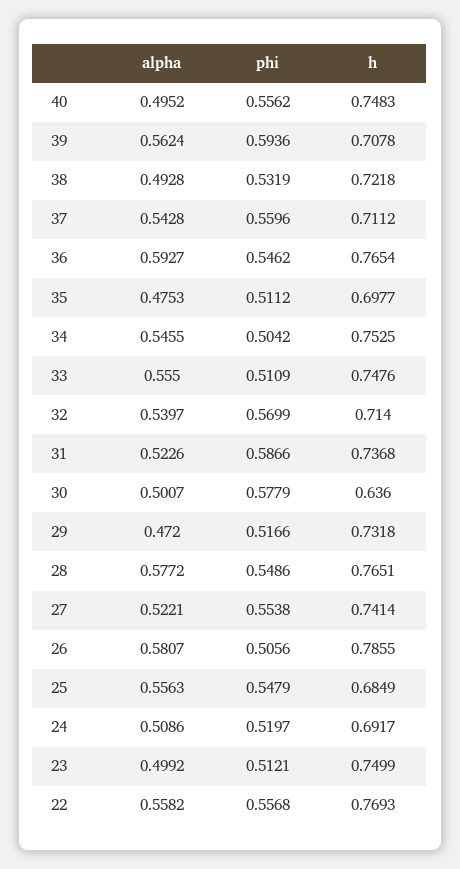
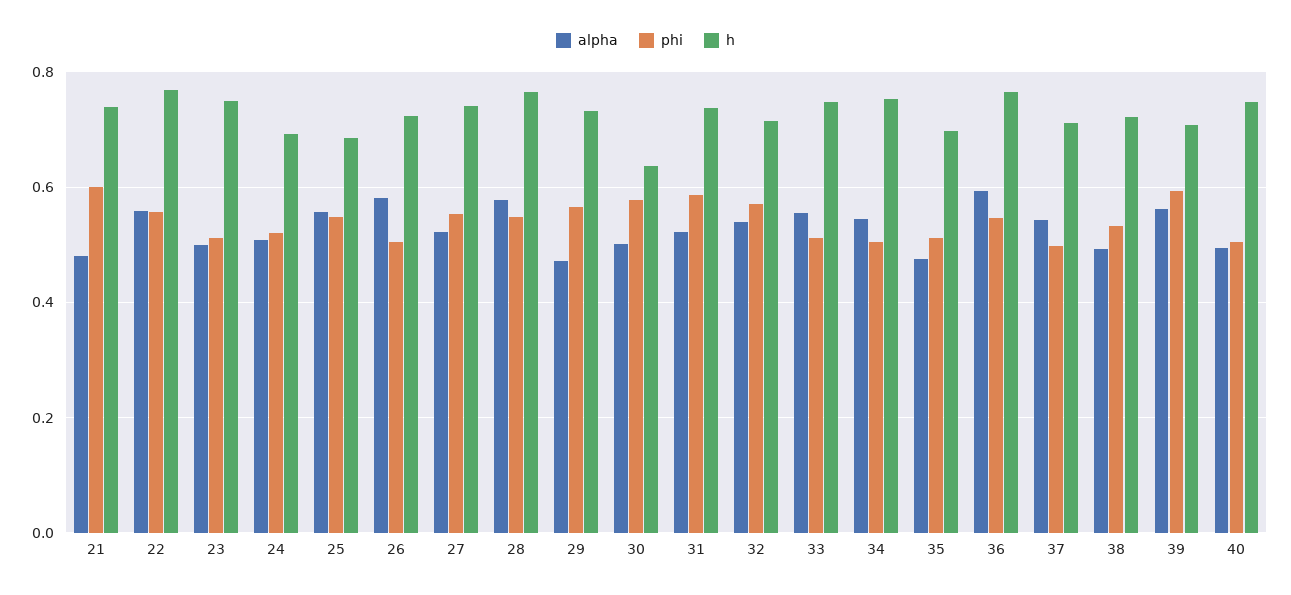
  {
    "alpha": {
      "40": 0.4952,
      "39": 0.5624,
      "38": 0.4928,
      "37": 0.5428,
      "36": 0.5927,
      "35": 0.4753,
      "34": 0.5455,
      "33": 0.555,
      "32": 0.5397,
      "31": 0.5226,
      "30": 0.5007,
      "29": 0.472,
      "28": 0.5772,
      "27": 0.5221,
      "26": 0.5807,
      "25": 0.5563,
      "24": 0.5086,
      "23": 0.4992,
-     "22": 0.5582
+     "22": 0.5582,
+     "21": 0.48
    },
    "phi": {
-     "40": 0.5562,
+     "40": 0.5,
      "39": 0.5936,
      "38": 0.5319,
-     "37": 0.5596,
+     "37": 0.5,
      "36": 0.5462,
      "35": 0.5112,
      "34": 0.5042,
      "33": 0.5109,
      "32": 0.5699,
      "31": 0.5866,
      "30": 0.5779,
-     "29": 0.5166,
+     "29": 0.56,
      "28": 0.5486,
      "27": 0.5538,
      "26": 0.5056,
      "25": 0.5479,
      "24": 0.5197,
      "23": 0.5121,
-     "22": 0.5568
+     "22": 0.5568,
+     "21": 0.6
    },
    "h": {
      "40": 0.7483,
      "39": 0.7078,
      "38": 0.7218,
      "37": 0.7112,
      "36": 0.7654,
      "35": 0.6977,
      "34": 0.7525,
      "33": 0.7476,
      "32": 0.714,
      "31": 0.7368,
      "30": 0.636,
      "29": 0.7318,
      "28": 0.7651,
      "27": 0.7414,
-     "26": 0.7855,
+     "26": 0.72,
      "25": 0.6849,
      "24": 0.6917,
      "23": 0.7499,
-     "22": 0.7693
+     "22": 0.7693,
+     "21": 0.74
    }
  }

